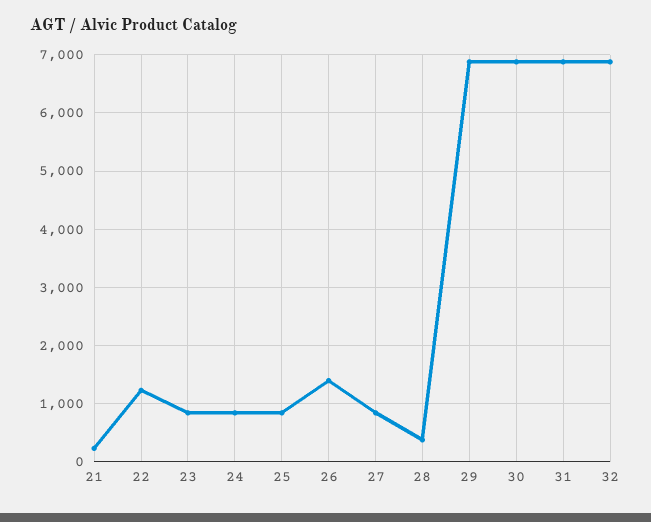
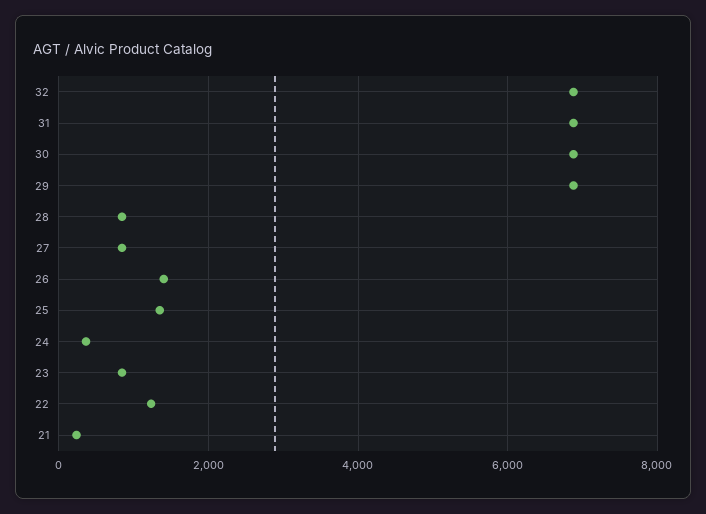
  {
    "21": 200,
    "22": 1200,
    "23": 800,
-   "24": 800,
+   "24": 400,
-   "25": 800,
+   "25": 1400,
    "26": 1400,
    "27": 800,
-   "28": 400,
+   "28": 800,
    "29": 6800,
    "30": 6800,
    "31": 6800,
    "32": 6800
  }

